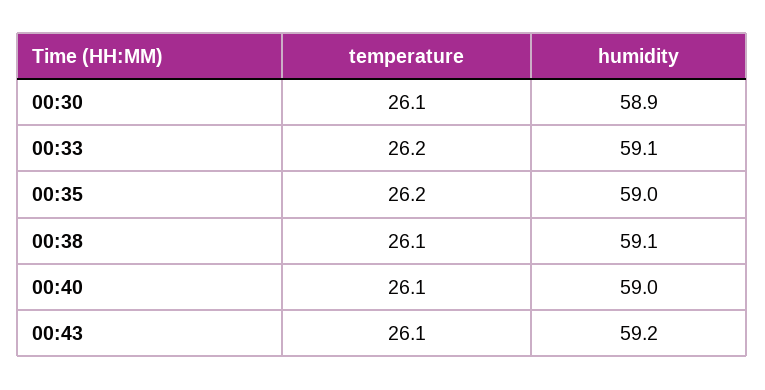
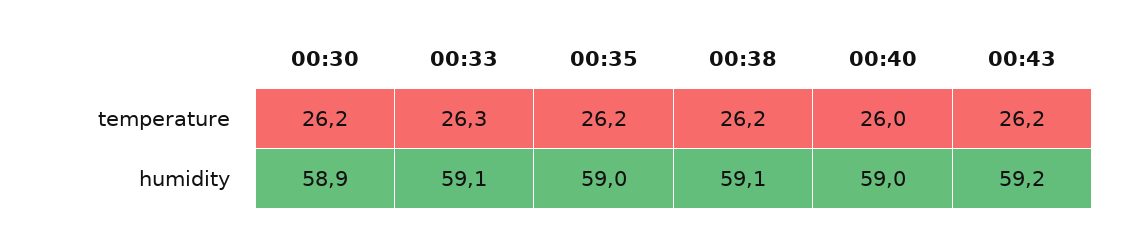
  {
    "temperature": {
-     "00:30": 26.1,
+     "00:30": 26.2,
-     "00:33": 26.2,
+     "00:33": 26.3,
      "00:35": 26.2,
-     "00:38": 26.1,
+     "00:38": 26.2,
-     "00:40": 26.1,
+     "00:40": 26,
-     "00:43": 26.1
+     "00:43": 26.2
    },
    "humidity": {
      "00:30": 58.9,
      "00:33": 59.1,
      "00:35": 59,
      "00:38": 59.1,
      "00:40": 59,
      "00:43": 59.2
    }
  }

